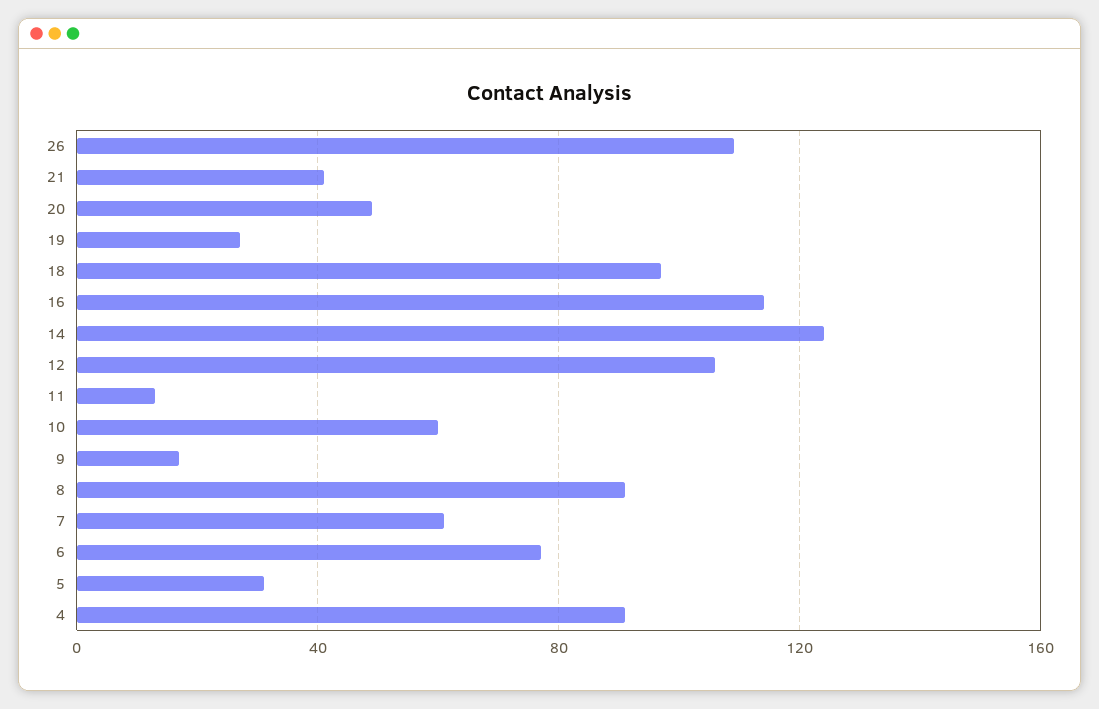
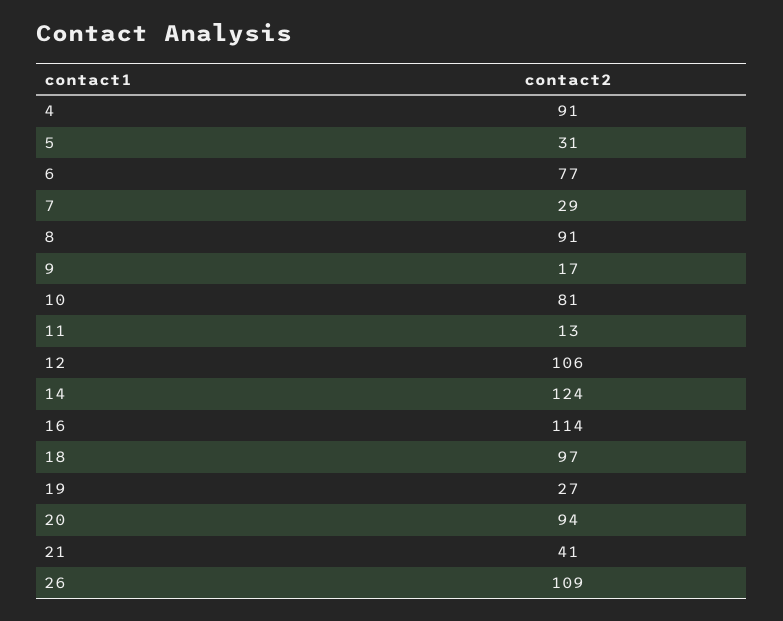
  {
    "26": 109,
    "21": 41,
-   "20": 50,
+   "20": 94,
    "19": 27,
    "18": 97,
    "16": 114,
    "14": 124,
    "12": 106,
    "11": 13,
-   "10": 60,
+   "10": 81,
    "9": 17,
    "8": 91,
-   "7": 60,
+   "7": 29,
    "6": 77,
    "5": 31,
    "4": 91
  }

